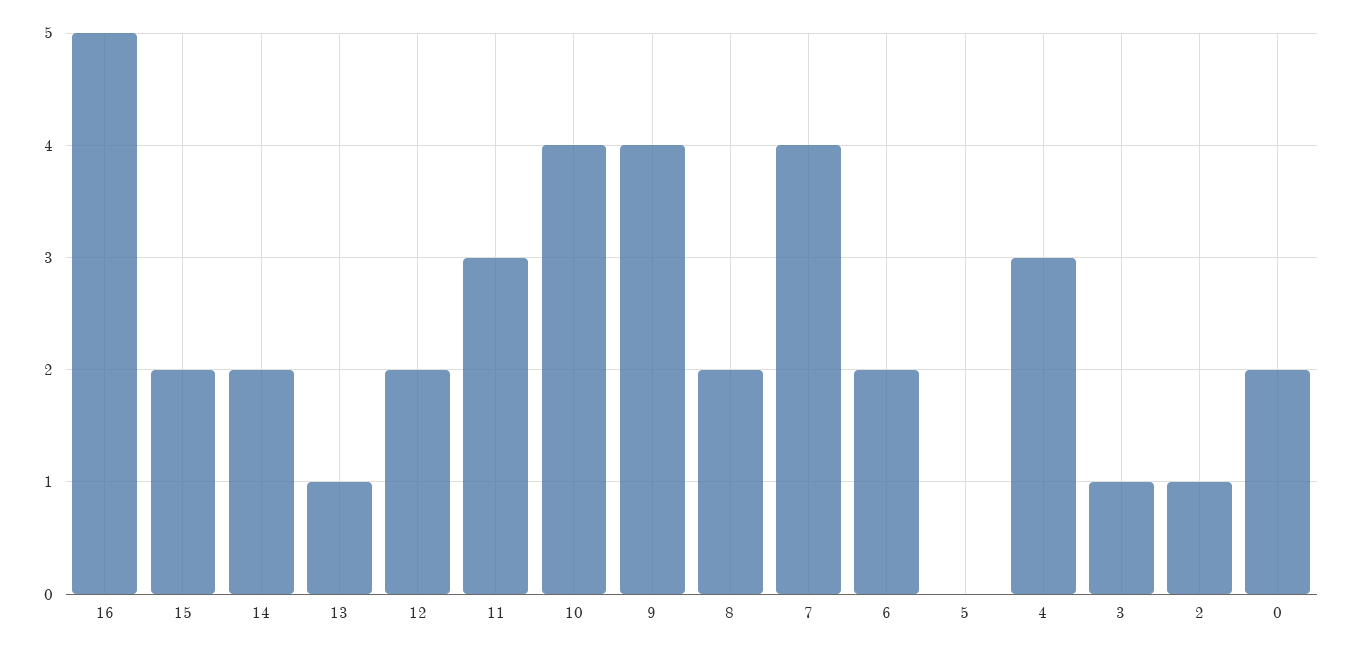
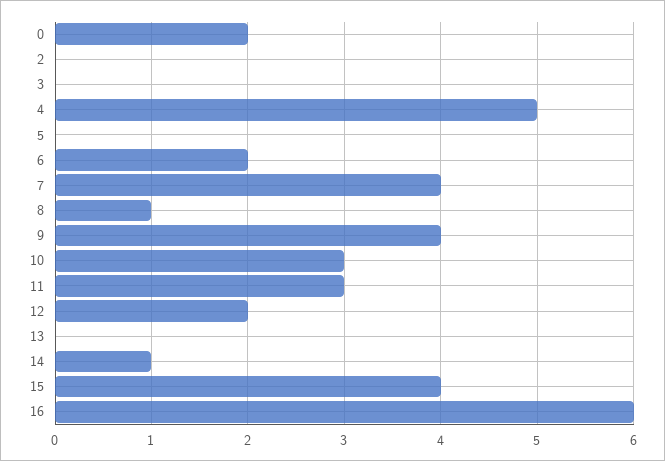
  {
-   "16": 5,
+   "16": 6,
-   "15": 2,
+   "15": 4,
-   "14": 2,
+   "14": 1,
-   "13": 1,
+   "13": 0,
    "12": 2,
    "11": 3,
-   "10": 4,
+   "10": 3,
    "9": 4,
-   "8": 2,
+   "8": 1,
    "7": 4,
    "6": 2,
    "5": 0,
-   "4": 3,
+   "4": 5,
-   "3": 1,
+   "3": 0,
-   "2": 1,
+   "2": 0,
    "0": 2
  }

